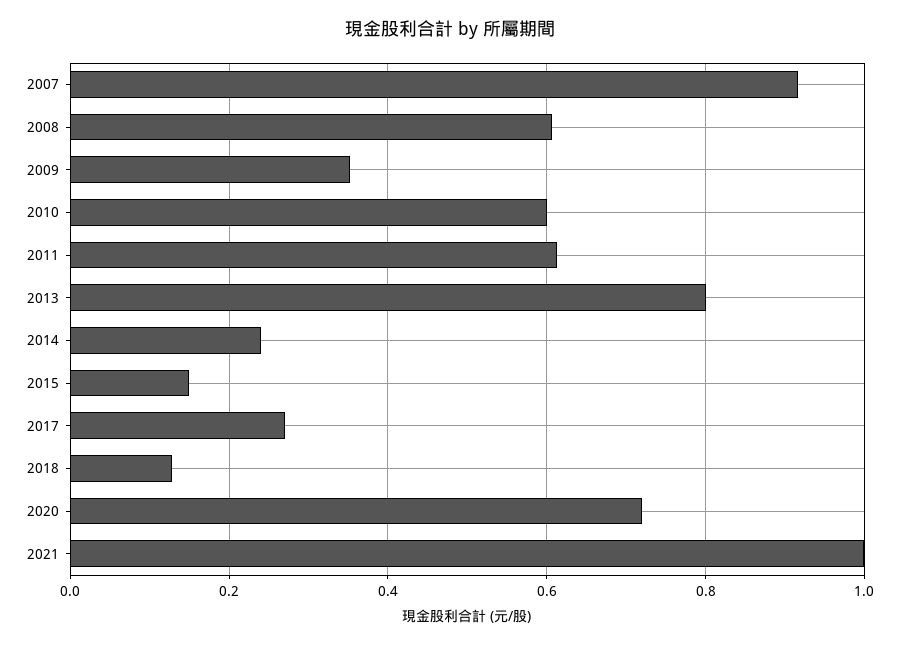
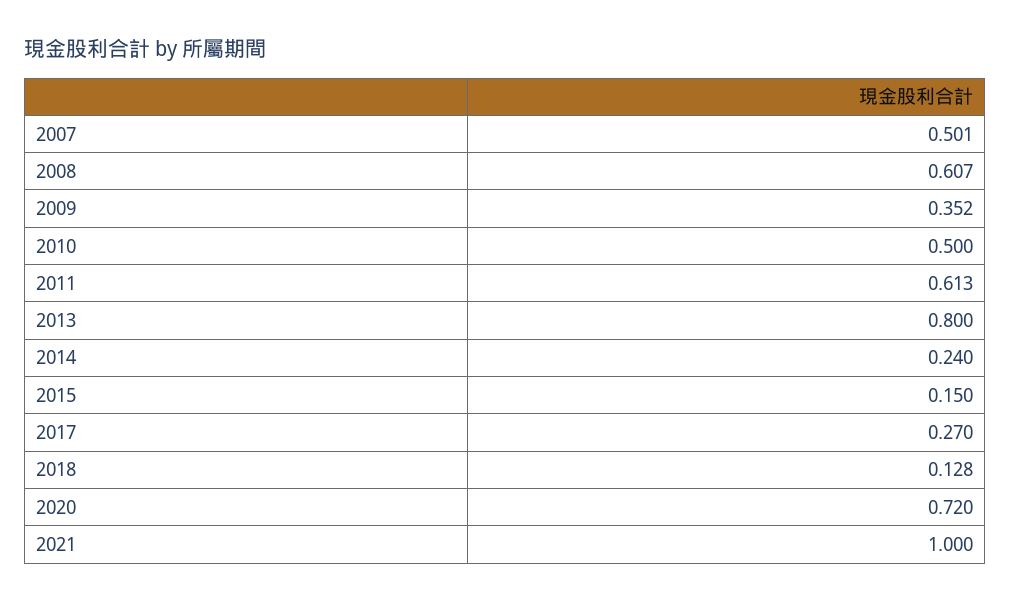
  {
-   "2007": 0.92,
+   "2007": 0.501,
    "2008": 0.607,
    "2009": 0.352,
-   "2010": 0.6,
+   "2010": 0.5,
    "2011": 0.613,
    "2013": 0.8,
    "2014": 0.24,
    "2015": 0.15,
    "2017": 0.27,
    "2018": 0.128,
    "2020": 0.72,
    "2021": 1
  }

